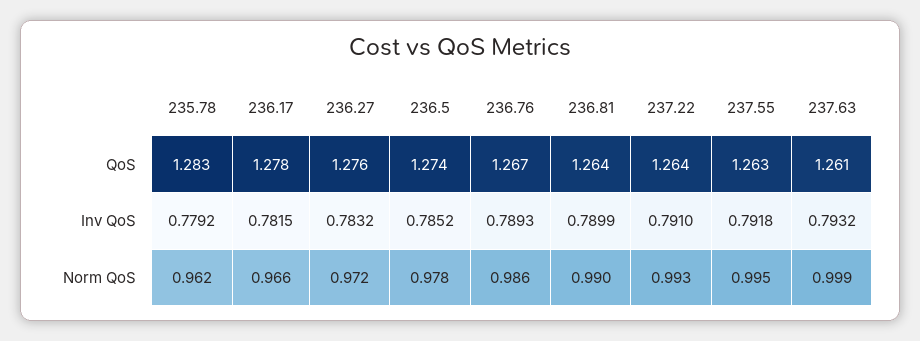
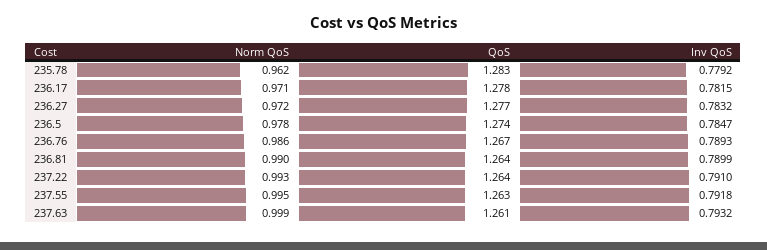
  {
    "235.78": {
      "QoS": 1.283,
      "Inv QoS": 0.7792,
      "Norm QoS": 0.962
    },
    "236.17": {
      "QoS": 1.278,
      "Inv QoS": 0.7815,
-     "Norm QoS": 0.966
+     "Norm QoS": 0.971
    },
    "236.27": {
-     "QoS": 1.276,
+     "QoS": 1.277,
      "Inv QoS": 0.7832,
      "Norm QoS": 0.972
    },
    "236.5": {
      "QoS": 1.274,
-     "Inv QoS": 0.7852,
+     "Inv QoS": 0.7847,
      "Norm QoS": 0.978
    },
    "236.76": {
      "QoS": 1.267,
      "Inv QoS": 0.7893,
      "Norm QoS": 0.986
    },
    "236.81": {
      "QoS": 1.264,
      "Inv QoS": 0.7899,
      "Norm QoS": 0.99
    },
    "237.22": {
      "QoS": 1.264,
      "Inv QoS": 0.791,
      "Norm QoS": 0.993
    },
    "237.55": {
      "QoS": 1.263,
      "Inv QoS": 0.7918,
      "Norm QoS": 0.995
    },
    "237.63": {
      "QoS": 1.261,
      "Inv QoS": 0.7932,
      "Norm QoS": 0.999
    }
  }

